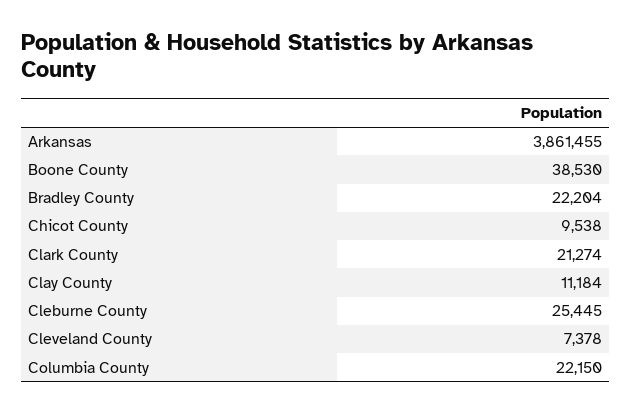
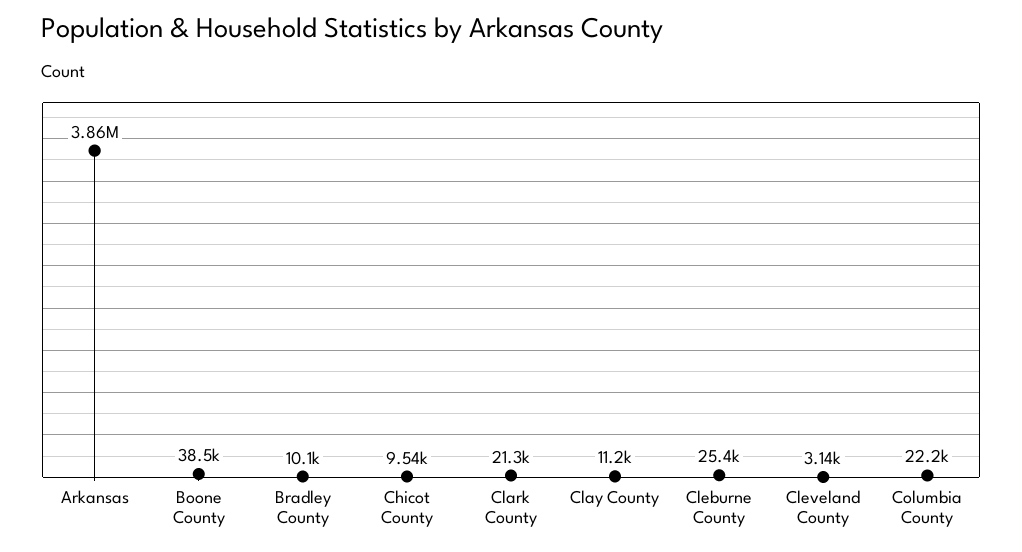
  {
    "Arkansas": 3861455,
    "Boone County": 38530,
-   "Bradley County": 22204,
+   "Bradley County": 10100,
    "Chicot County": 9538,
    "Clark County": 21274,
    "Clay County": 11184,
    "Cleburne County": 25445,
-   "Cleveland County": 7378,
+   "Cleveland County": 3140,
    "Columbia County": 22150
  }

